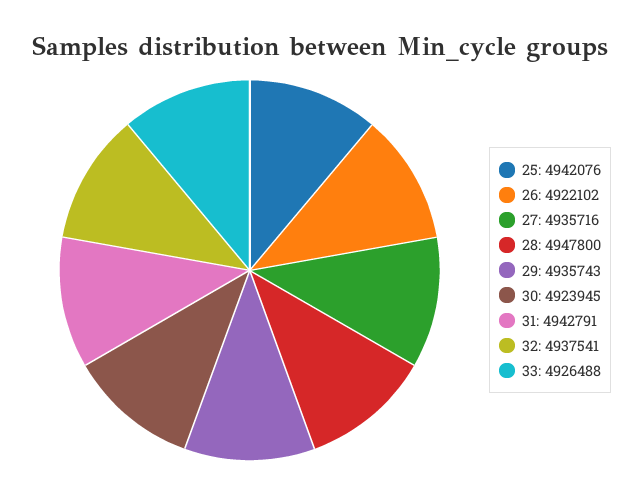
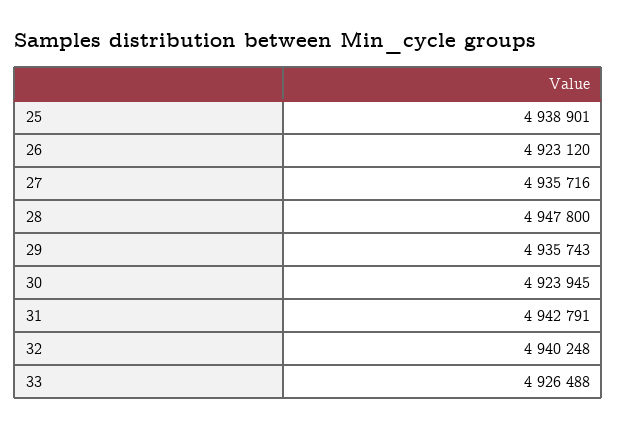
  {
-   "25": 4942076,
+   "25": 4938901,
-   "26": 4922102,
+   "26": 4923120,
    "27": 4935716,
    "28": 4947800,
    "29": 4935743,
    "30": 4923945,
    "31": 4942791,
-   "32": 4937541,
+   "32": 4940248,
    "33": 4926488
  }

